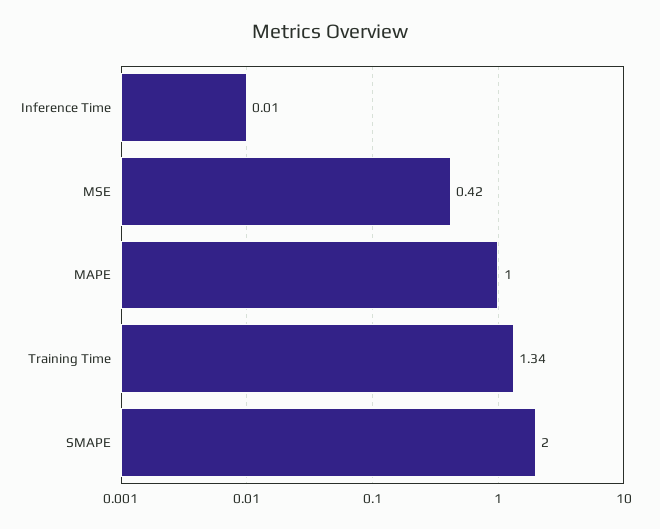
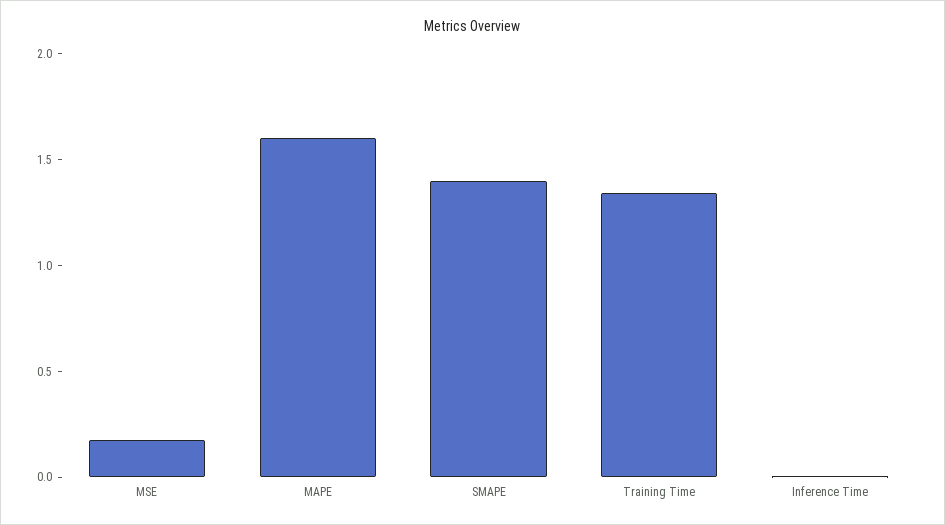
  {
    "Inference Time": 0.01,
-   "MSE": 0.42,
+   "MSE": 0.2,
-   "MAPE": 1,
+   "MAPE": 1.6,
    "Training Time": 1.34,
-   "SMAPE": 2
+   "SMAPE": 1.4
  }

